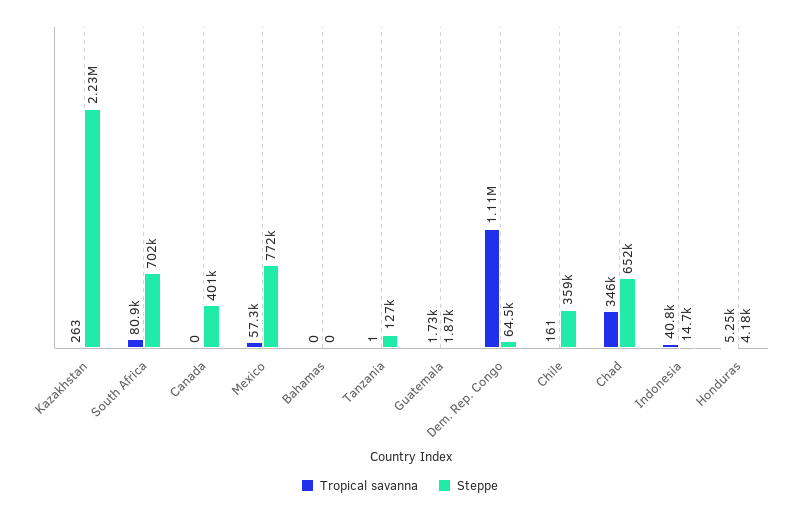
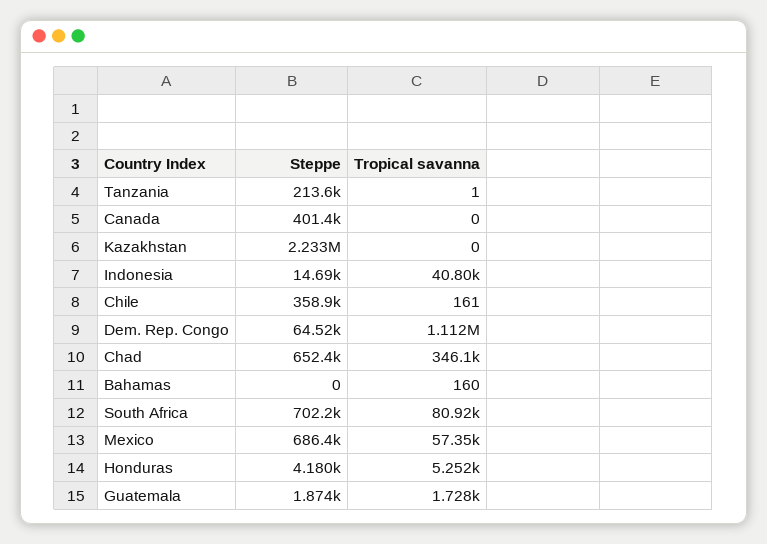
  {
    "Tropical savanna": {
-     "Kazakhstan": 263,
+     "Kazakhstan": 0,
      "South Africa": 80920,
      "Canada": 0,
      "Mexico": 57350,
-     "Bahamas": 0,
+     "Bahamas": 160,
      "Tanzania": 1,
      "Guatemala": 1728,
      "Dem. Rep. Congo": 1112000,
      "Chile": 161,
      "Chad": 346100,
      "Indonesia": 40800,
      "Honduras": 5252
    },
    "Steppe": {
      "Kazakhstan": 2233000,
      "South Africa": 702200,
      "Canada": 401400,
-     "Mexico": 772000,
+     "Mexico": 686400,
      "Bahamas": 0,
-     "Tanzania": 127000,
+     "Tanzania": 213600,
      "Guatemala": 1874,
      "Dem. Rep. Congo": 64520,
      "Chile": 358900,
      "Chad": 652400,
      "Indonesia": 14690,
      "Honduras": 4180
    }
  }

